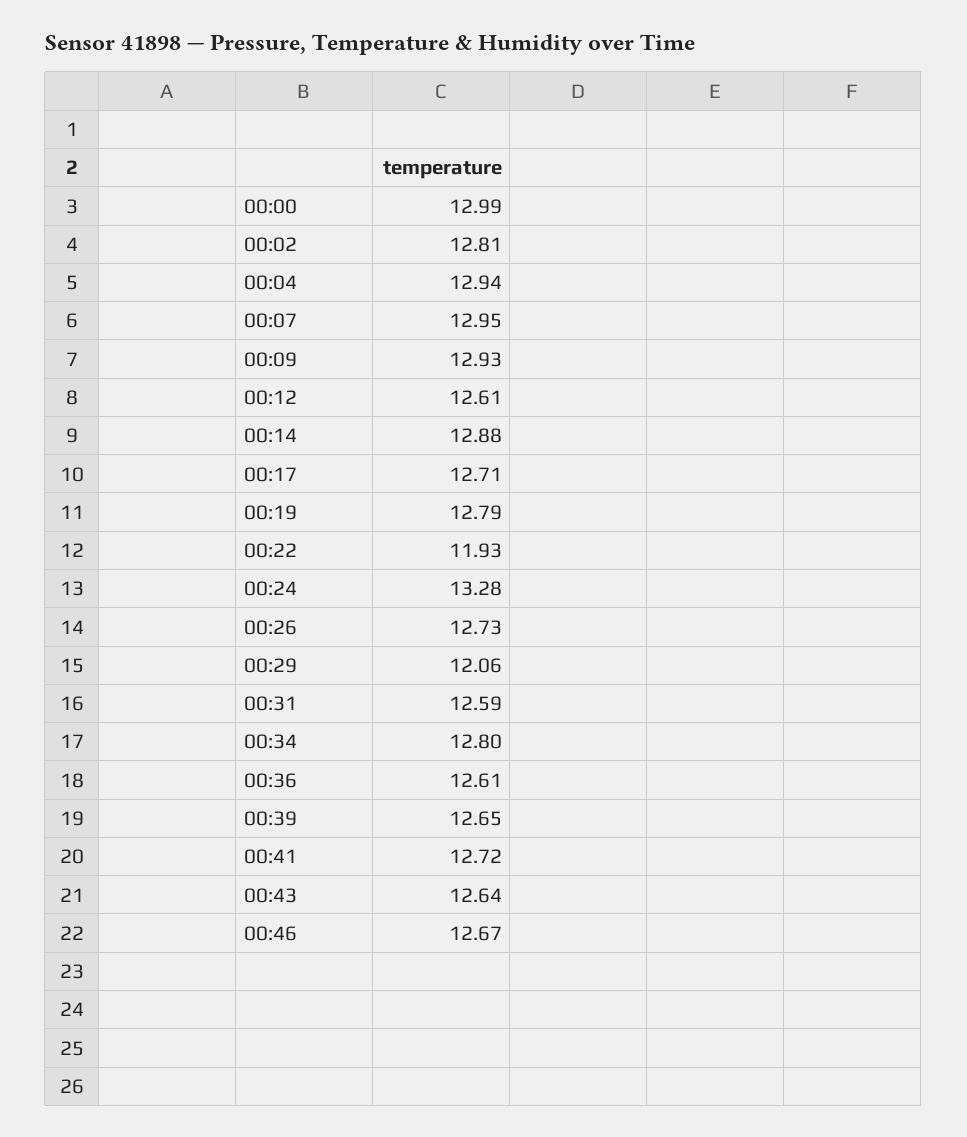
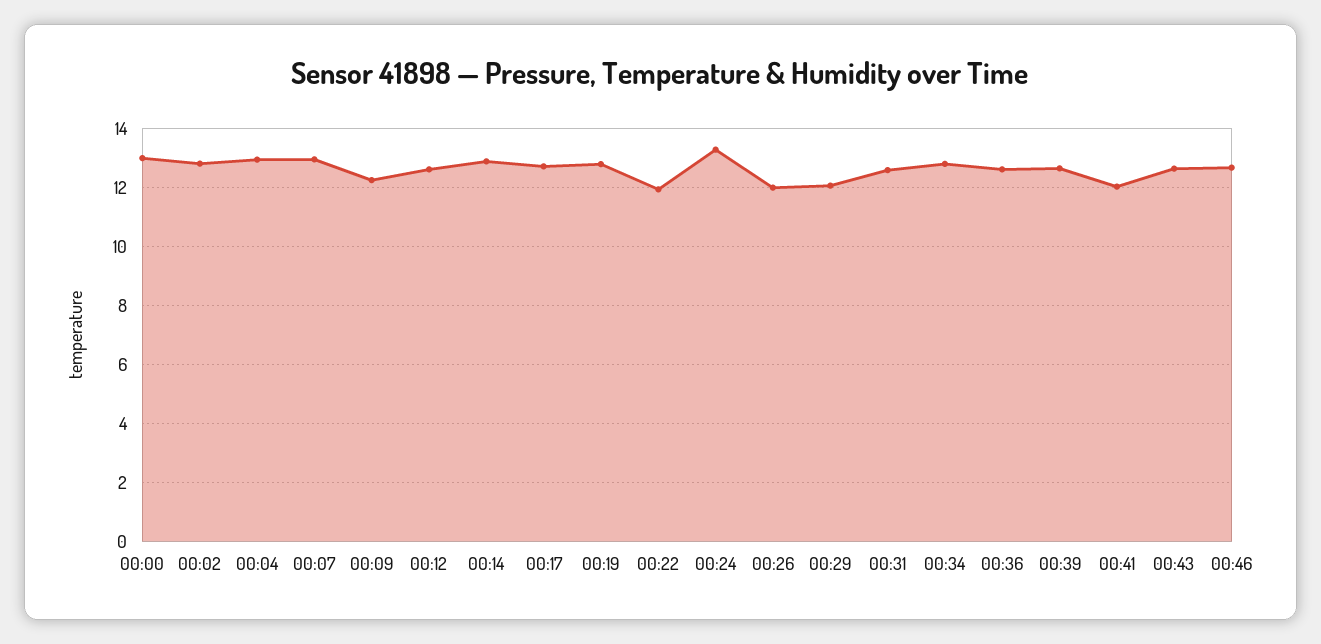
  {
    "00:00": 12.99,
    "00:02": 12.81,
    "00:04": 12.94,
    "00:07": 12.95,
-   "00:09": 12.93,
+   "00:09": 12.25,
    "00:12": 12.61,
    "00:14": 12.88,
    "00:17": 12.71,
    "00:19": 12.79,
    "00:22": 11.93,
    "00:24": 13.28,
-   "00:26": 12.73,
+   "00:26": 12,
    "00:29": 12.06,
    "00:31": 12.59,
    "00:34": 12.8,
    "00:36": 12.61,
    "00:39": 12.65,
-   "00:41": 12.72,
+   "00:41": 12,
    "00:43": 12.64,
    "00:46": 12.67
  }

